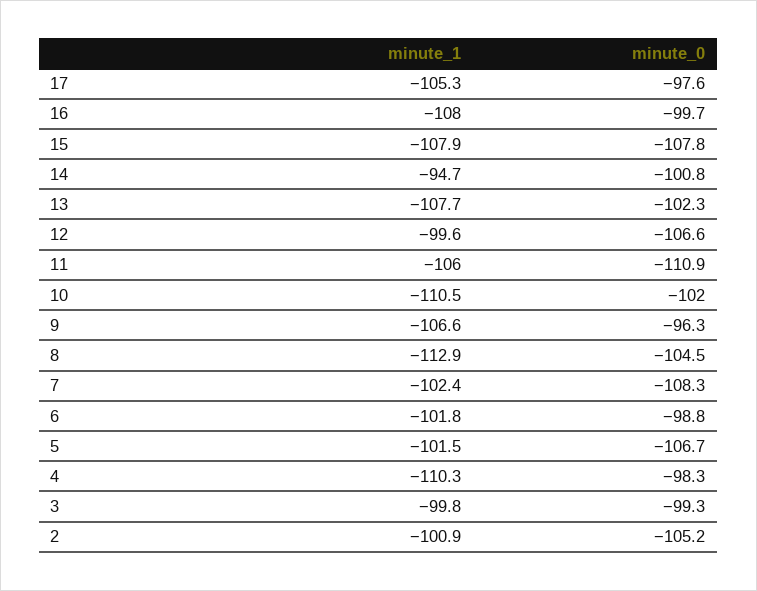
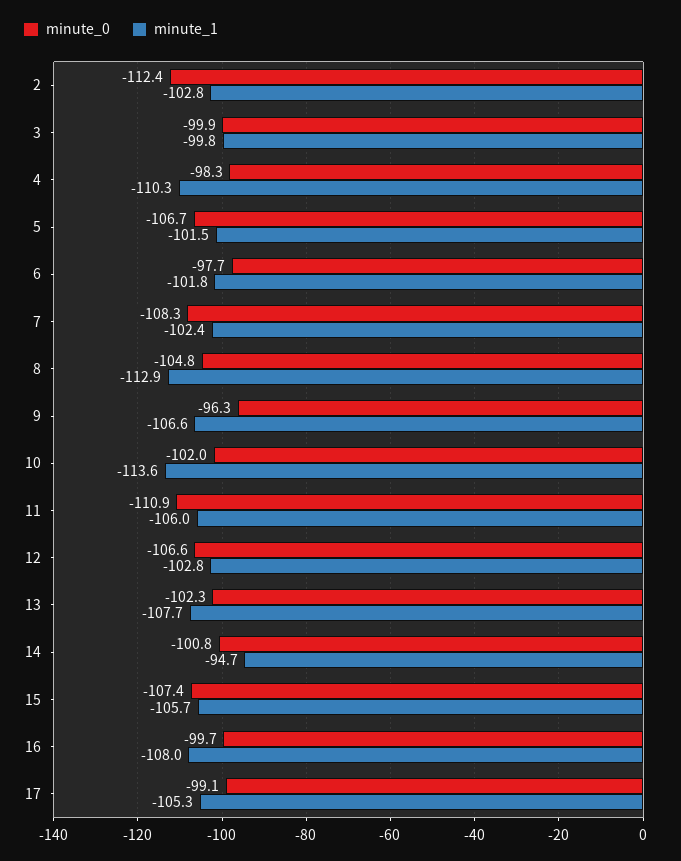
  {
    "minute_1": {
      "17": -105.3,
      "16": -108,
-     "15": -107.9,
+     "15": -105.7,
      "14": -94.7,
      "13": -107.7,
-     "12": -99.6,
+     "12": -102.8,
      "11": -106,
-     "10": -110.5,
+     "10": -113.6,
      "9": -106.6,
      "8": -112.9,
      "7": -102.4,
      "6": -101.8,
      "5": -101.5,
      "4": -110.3,
      "3": -99.8,
-     "2": -100.9
+     "2": -102.8
    },
    "minute_0": {
-     "17": -97.6,
+     "17": -99.1,
      "16": -99.7,
-     "15": -107.8,
+     "15": -107.4,
      "14": -100.8,
      "13": -102.3,
      "12": -106.6,
      "11": -110.9,
      "10": -102,
      "9": -96.3,
-     "8": -104.5,
+     "8": -104.8,
      "7": -108.3,
-     "6": -98.8,
+     "6": -97.7,
      "5": -106.7,
      "4": -98.3,
-     "3": -99.3,
+     "3": -99.9,
-     "2": -105.2
+     "2": -112.4
    }
  }

